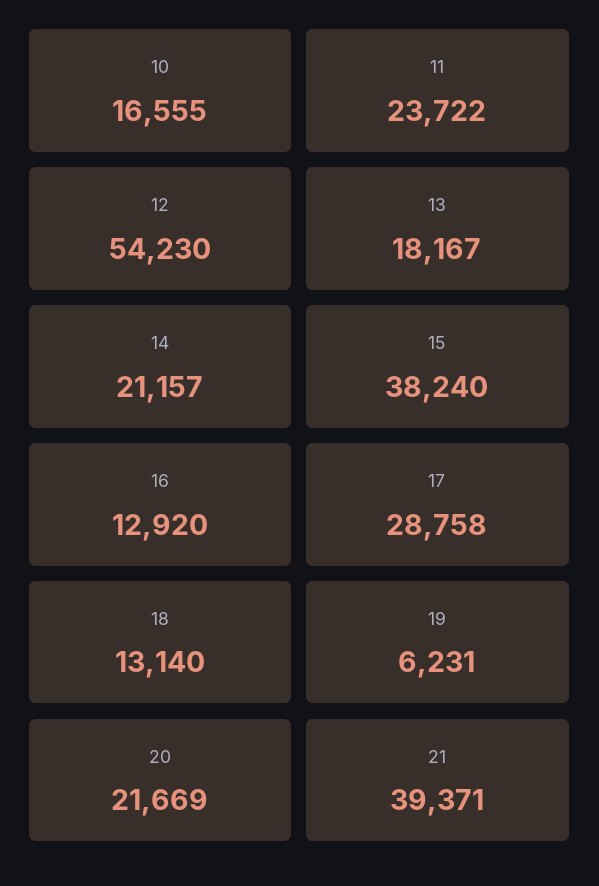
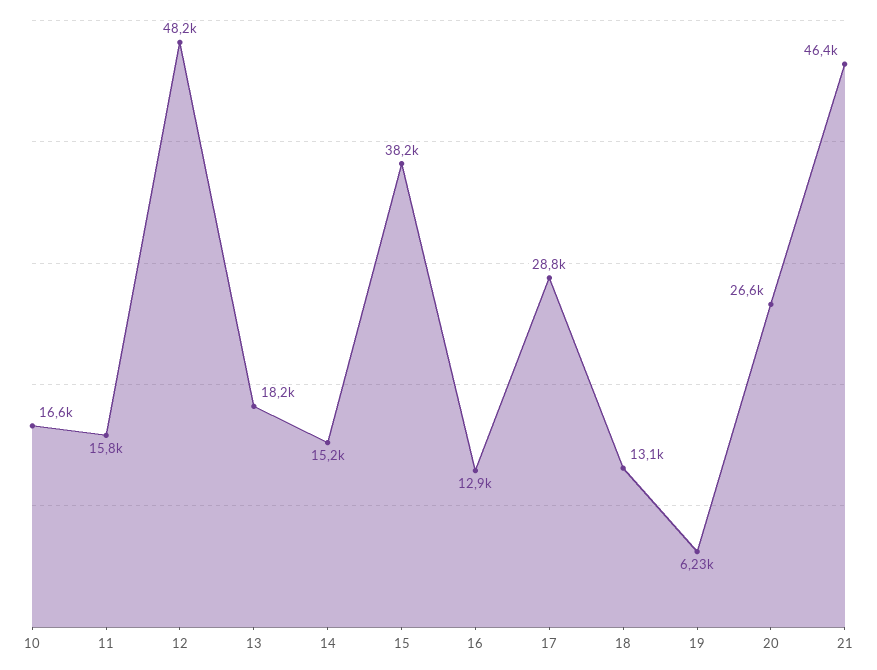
  {
    "10": 16555,
-   "11": 23722,
+   "11": 15800,
-   "12": 54230,
+   "12": 48200,
    "13": 18167,
-   "14": 21157,
+   "14": 15200,
    "15": 38240,
    "16": 12920,
    "17": 28758,
    "18": 13140,
    "19": 6231,
-   "20": 21669,
+   "20": 26600,
-   "21": 39371
+   "21": 46400
  }

